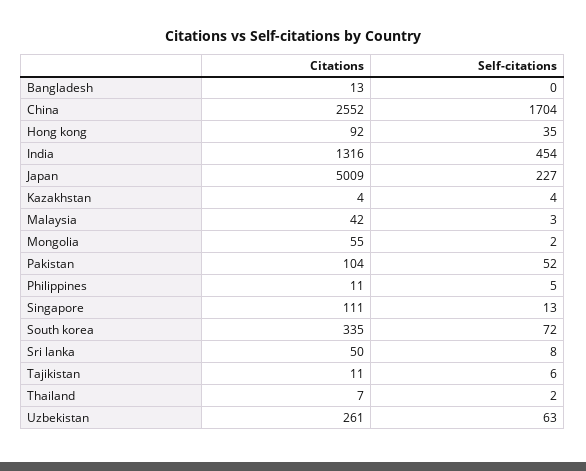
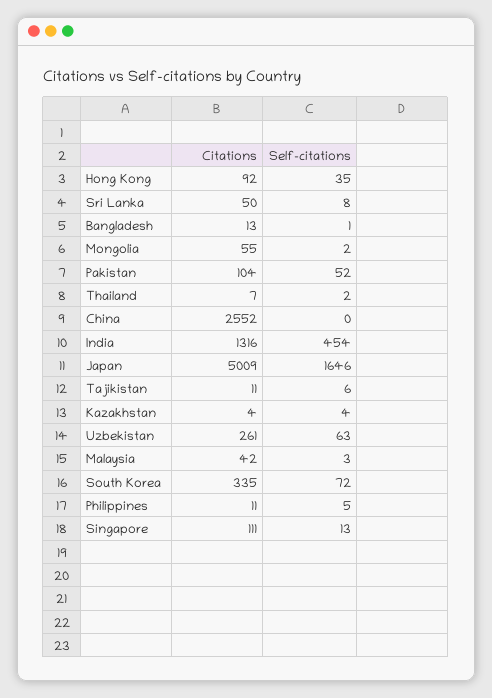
  {
    "Citations": {
      "Bangladesh": 13,
      "China": 2552,
      "Hong kong": 92,
      "India": 1316,
      "Japan": 5009,
      "Kazakhstan": 4,
      "Malaysia": 42,
      "Mongolia": 55,
      "Pakistan": 104,
      "Philippines": 11,
      "Singapore": 111,
      "South korea": 335,
      "Sri lanka": 50,
      "Tajikistan": 11,
      "Thailand": 7,
      "Uzbekistan": 261
    },
    "Self-citations": {
-     "Bangladesh": 0,
+     "Bangladesh": 1,
-     "China": 1704,
+     "China": 0,
      "Hong kong": 35,
      "India": 454,
-     "Japan": 227,
+     "Japan": 1646,
      "Kazakhstan": 4,
      "Malaysia": 3,
      "Mongolia": 2,
      "Pakistan": 52,
      "Philippines": 5,
      "Singapore": 13,
      "South korea": 72,
      "Sri lanka": 8,
      "Tajikistan": 6,
      "Thailand": 2,
      "Uzbekistan": 63
    }
  }

